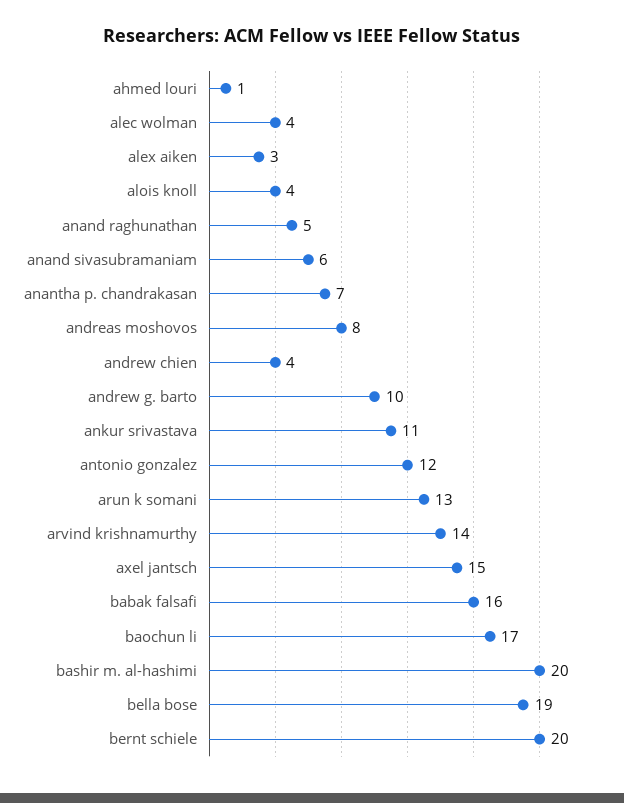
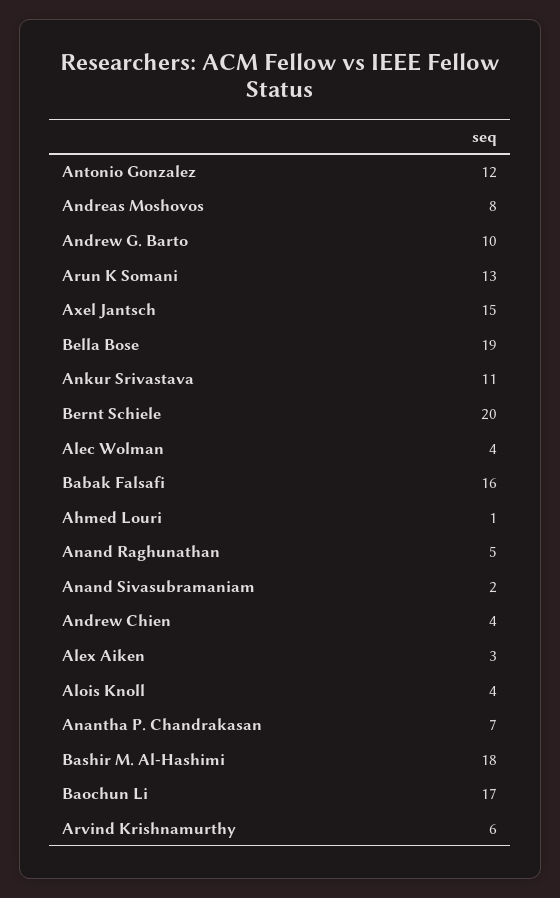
  {
    "ahmed louri": 1,
    "alec wolman": 4,
    "alex aiken": 3,
    "alois knoll": 4,
    "anand raghunathan": 5,
-   "anand sivasubramaniam": 6,
+   "anand sivasubramaniam": 2,
    "anantha p. chandrakasan": 7,
    "andreas moshovos": 8,
    "andrew chien": 4,
    "andrew g. barto": 10,
    "ankur srivastava": 11,
    "antonio gonzalez": 12,
    "arun k somani": 13,
-   "arvind krishnamurthy": 14,
+   "arvind krishnamurthy": 6,
    "axel jantsch": 15,
    "babak falsafi": 16,
    "baochun li": 17,
-   "bashir m. al-hashimi": 20,
+   "bashir m. al-hashimi": 18,
    "bella bose": 19,
    "bernt schiele": 20
  }

